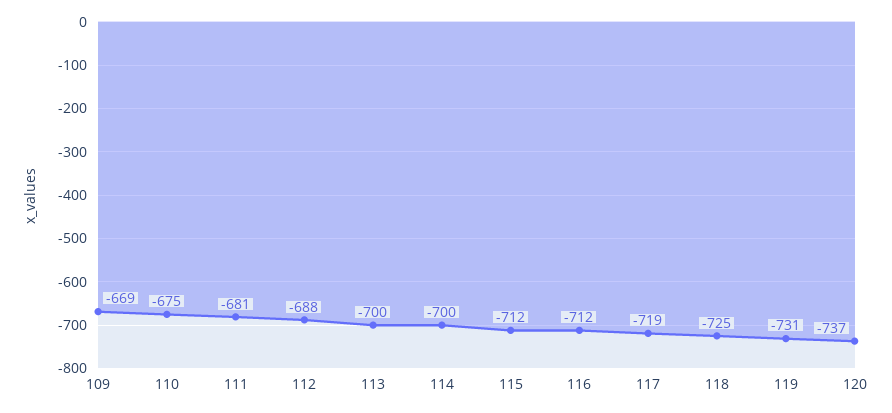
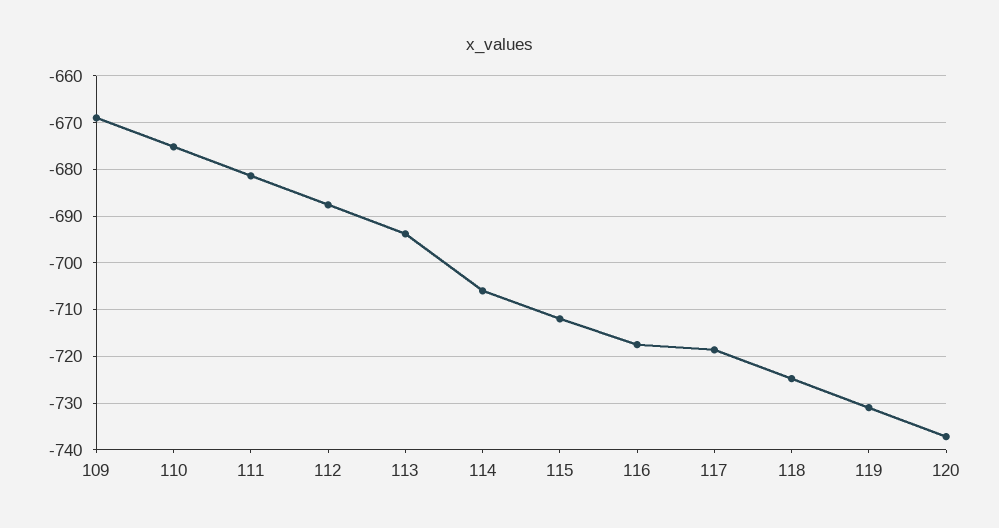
  {
    "109": -669,
    "110": -675,
    "111": -681,
    "112": -688,
-   "113": -700,
+   "113": -694,
-   "114": -700,
+   "114": -706,
    "115": -712,
-   "116": -712,
+   "116": -718,
    "117": -719,
    "118": -725,
    "119": -731,
    "120": -737
  }

